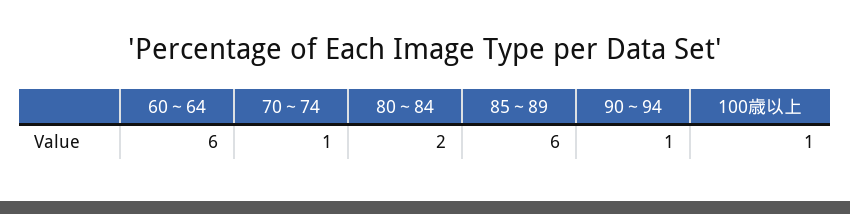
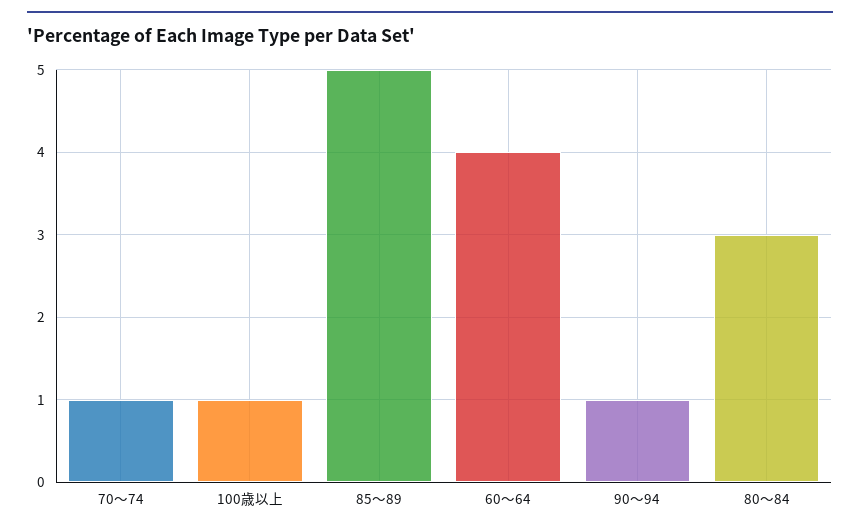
  {
-   "60～64": 6,
+   "60～64": 4,
    "70～74": 1,
-   "80～84": 2,
+   "80～84": 3,
-   "85～89": 6,
+   "85～89": 5,
    "90～94": 1,
    "100歳以上": 1
  }

